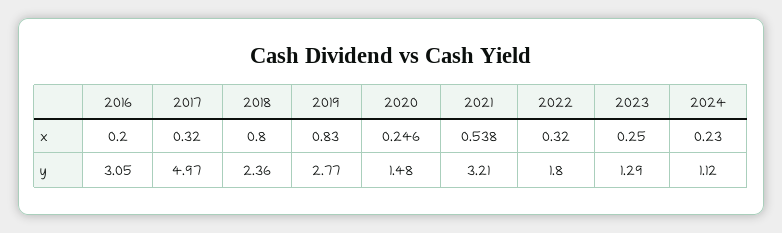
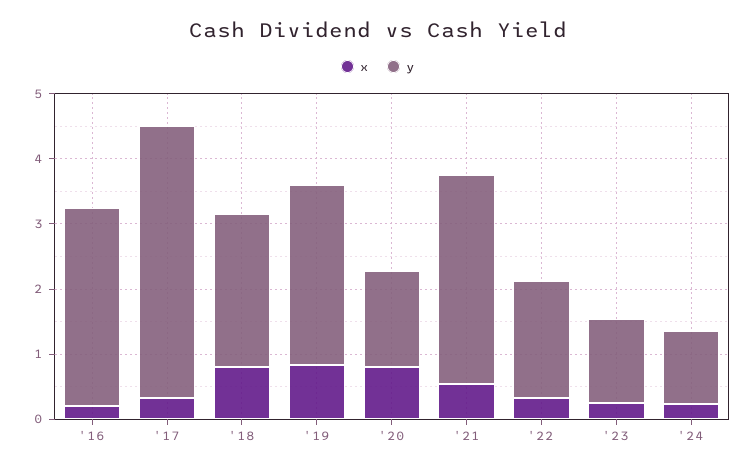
  {
    "x": {
      "2016": 0.2,
      "2017": 0.32,
      "2018": 0.8,
      "2019": 0.83,
-     "2020": 0.246,
+     "2020": 0.8,
      "2021": 0.538,
      "2022": 0.32,
      "2023": 0.25,
      "2024": 0.23
    },
    "y": {
      "2016": 3.05,
-     "2017": 4.97,
+     "2017": 4.2,
      "2018": 2.36,
      "2019": 2.77,
      "2020": 1.48,
      "2021": 3.21,
      "2022": 1.8,
      "2023": 1.29,
      "2024": 1.12
    }
  }

